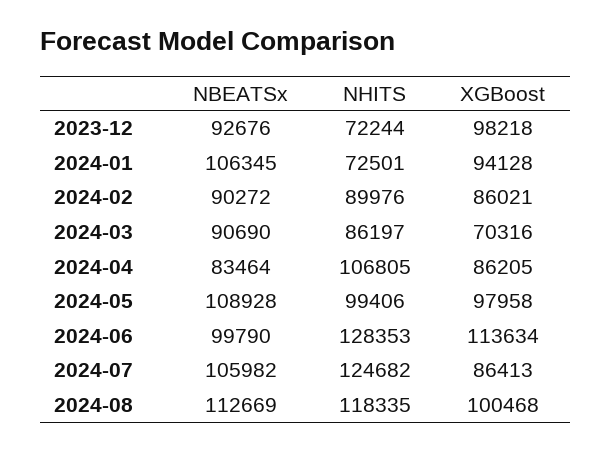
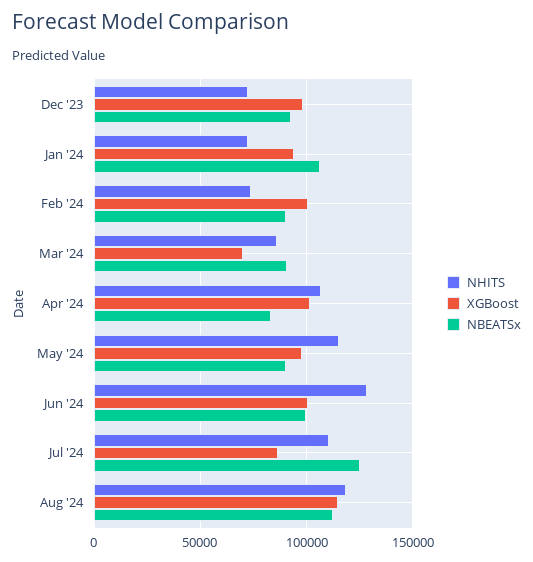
  {
    "NBEATSx": {
      "2023-12": 92676,
      "2024-01": 106345,
      "2024-02": 90272,
      "2024-03": 90690,
      "2024-04": 83464,
-     "2024-05": 108928,
+     "2024-05": 90000,
      "2024-06": 99790,
-     "2024-07": 105982,
+     "2024-07": 125000,
      "2024-08": 112669
    },
    "NHITS": {
      "2023-12": 72244,
      "2024-01": 72501,
-     "2024-02": 89976,
+     "2024-02": 75000,
      "2024-03": 86197,
      "2024-04": 106805,
-     "2024-05": 99406,
+     "2024-05": 115000,
      "2024-06": 128353,
-     "2024-07": 124682,
+     "2024-07": 110000,
      "2024-08": 118335
    },
    "XGBoost": {
      "2023-12": 98218,
      "2024-01": 94128,
-     "2024-02": 86021,
+     "2024-02": 100000,
      "2024-03": 70316,
-     "2024-04": 86205,
+     "2024-04": 100000,
      "2024-05": 97958,
-     "2024-06": 113634,
+     "2024-06": 100000,
      "2024-07": 86413,
-     "2024-08": 100468
+     "2024-08": 115000
    }
  }

